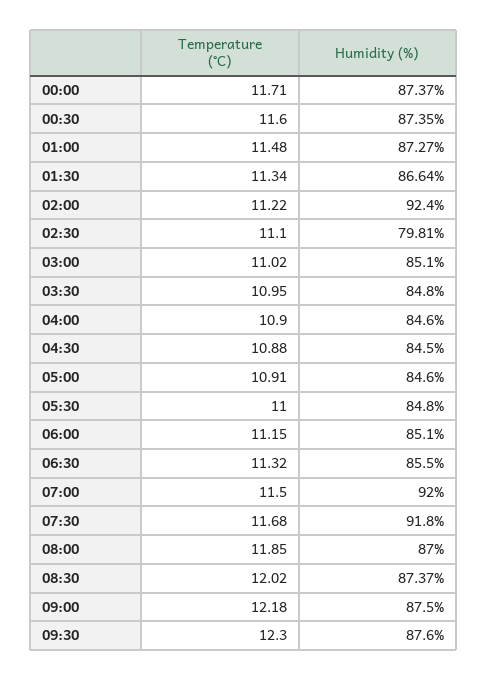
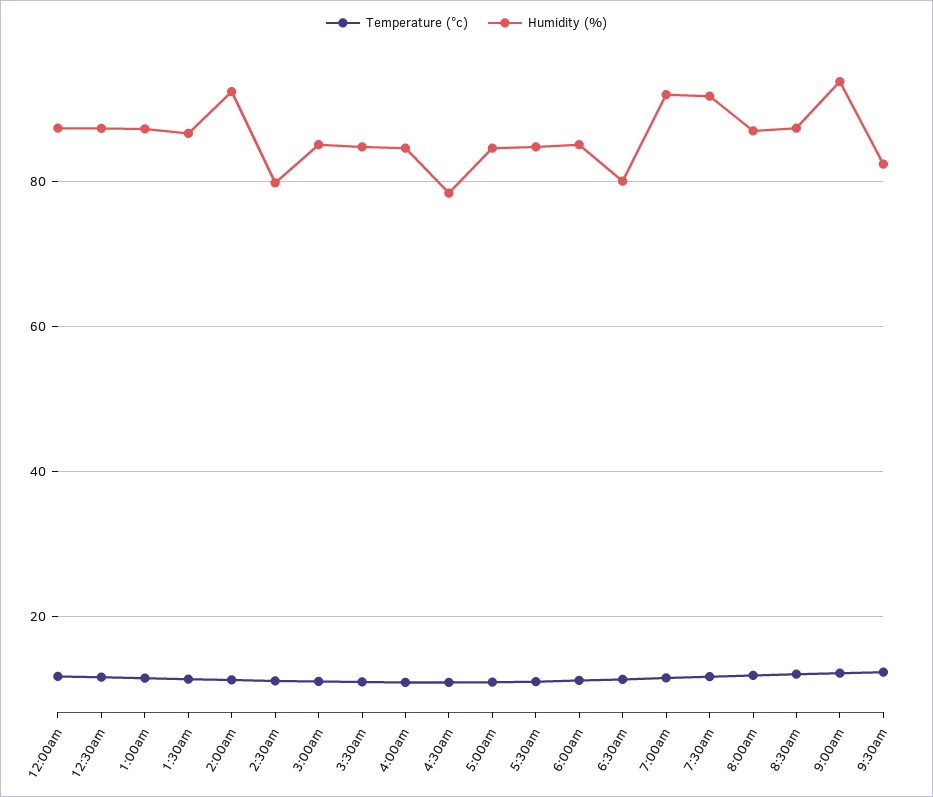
  {
    "Temperature (°C)": {
      "00:00": 11.71,
      "00:30": 11.6,
      "01:00": 11.48,
      "01:30": 11.34,
      "02:00": 11.22,
      "02:30": 11.1,
      "03:00": 11.02,
      "03:30": 10.95,
      "04:00": 10.9,
      "04:30": 10.88,
      "05:00": 10.91,
      "05:30": 11,
      "06:00": 11.15,
      "06:30": 11.32,
      "07:00": 11.5,
      "07:30": 11.68,
      "08:00": 11.85,
      "08:30": 12.02,
      "09:00": 12.18,
      "09:30": 12.3
    },
    "Humidity (%)": {
      "00:00": 87.37,
      "00:30": 87.35,
      "01:00": 87.27,
      "01:30": 86.64,
      "02:00": 92.4,
      "02:30": 79.81,
      "03:00": 85.1,
      "03:30": 84.8,
      "04:00": 84.6,
-     "04:30": 84.5,
+     "04:30": 78,
      "05:00": 84.6,
      "05:30": 84.8,
      "06:00": 85.1,
-     "06:30": 85.5,
+     "06:30": 80,
      "07:00": 92,
      "07:30": 91.8,
      "08:00": 87,
      "08:30": 87.37,
-     "09:00": 87.5,
+     "09:00": 94,
-     "09:30": 87.6
+     "09:30": 82
    }
  }

